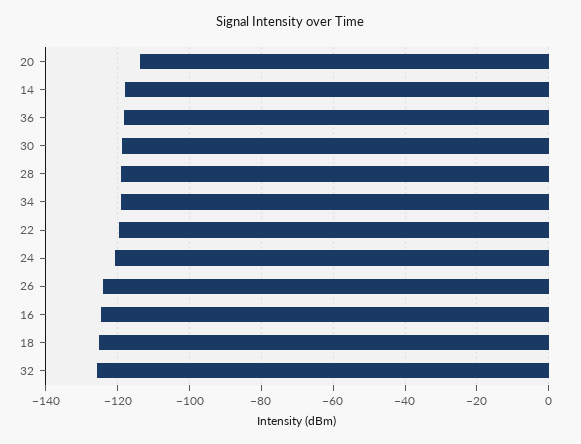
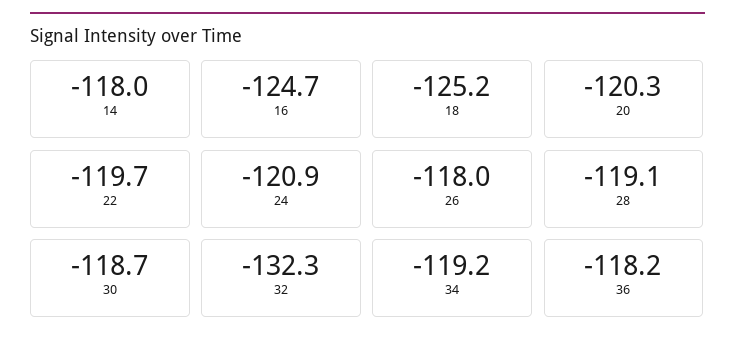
  {
-   "20": -114,
+   "20": -120.3,
    "14": -118,
    "36": -118.2,
    "30": -118.7,
    "28": -119.1,
    "34": -119.2,
    "22": -119.7,
    "24": -120.9,
-   "26": -124,
+   "26": -118,
    "16": -124.7,
    "18": -125.2,
-   "32": -126
+   "32": -132.3
  }

